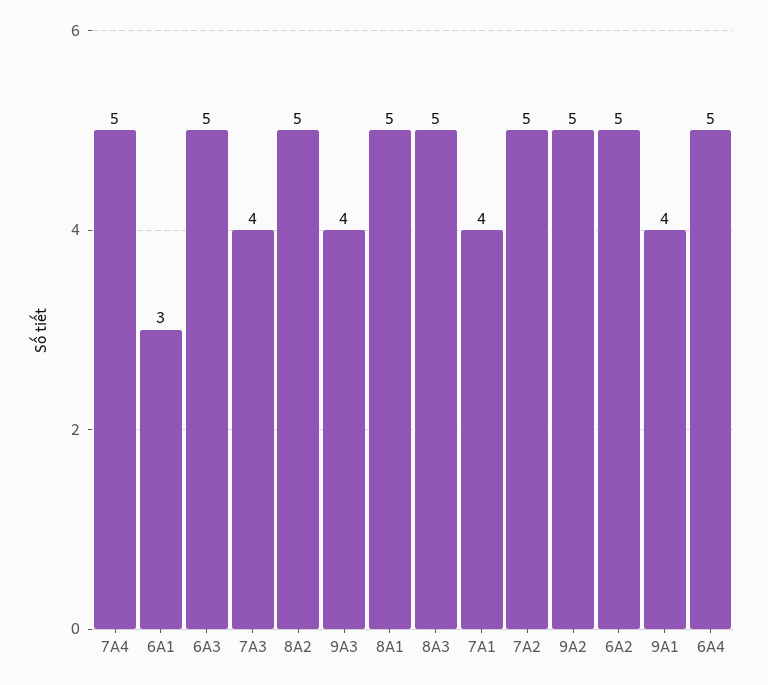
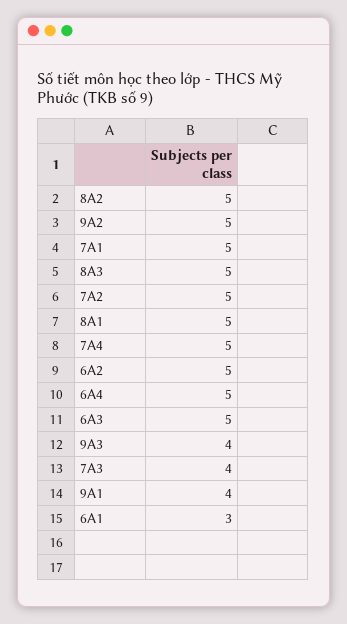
  {
    "7A4": 5,
    "6A1": 3,
    "6A3": 5,
    "7A3": 4,
    "8A2": 5,
    "9A3": 4,
    "8A1": 5,
    "8A3": 5,
-   "7A1": 4,
+   "7A1": 5,
    "7A2": 5,
    "9A2": 5,
    "6A2": 5,
    "9A1": 4,
    "6A4": 5
  }

